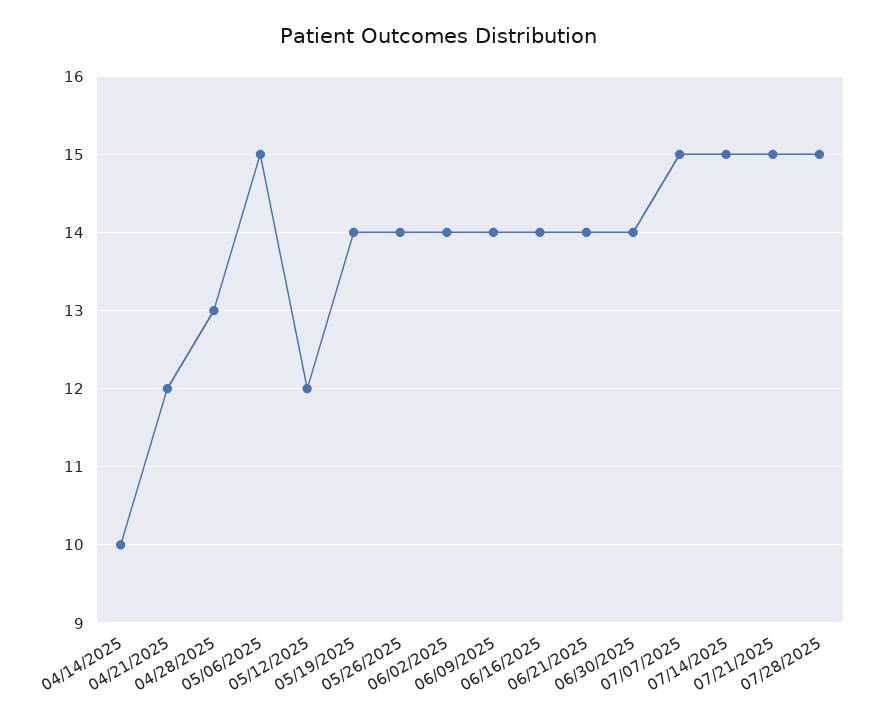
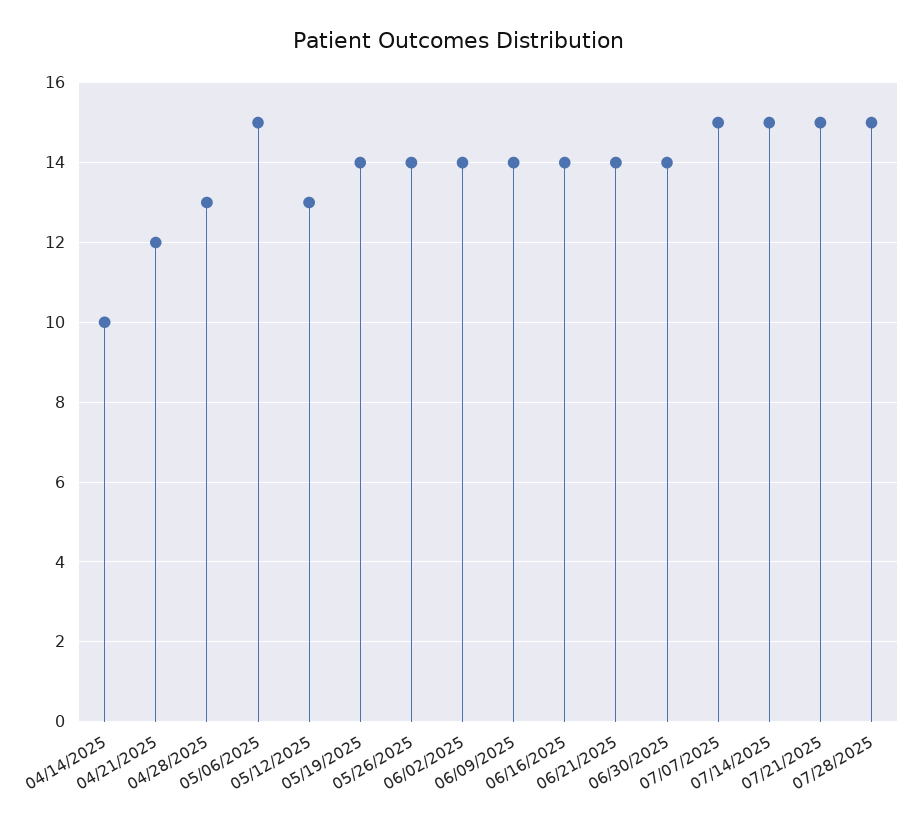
  {
    "04/14/2025": 10,
    "04/21/2025": 12,
    "04/28/2025": 13,
    "05/06/2025": 15,
-   "05/12/2025": 12,
+   "05/12/2025": 13,
    "05/19/2025": 14,
    "05/26/2025": 14,
    "06/02/2025": 14,
    "06/09/2025": 14,
    "06/16/2025": 14,
    "06/21/2025": 14,
    "06/30/2025": 14,
    "07/07/2025": 15,
    "07/14/2025": 15,
    "07/21/2025": 15,
    "07/28/2025": 15
  }

